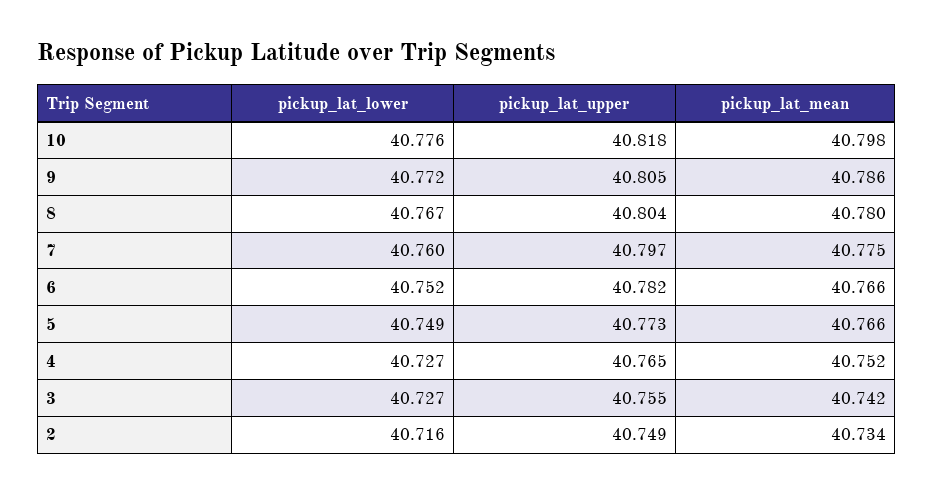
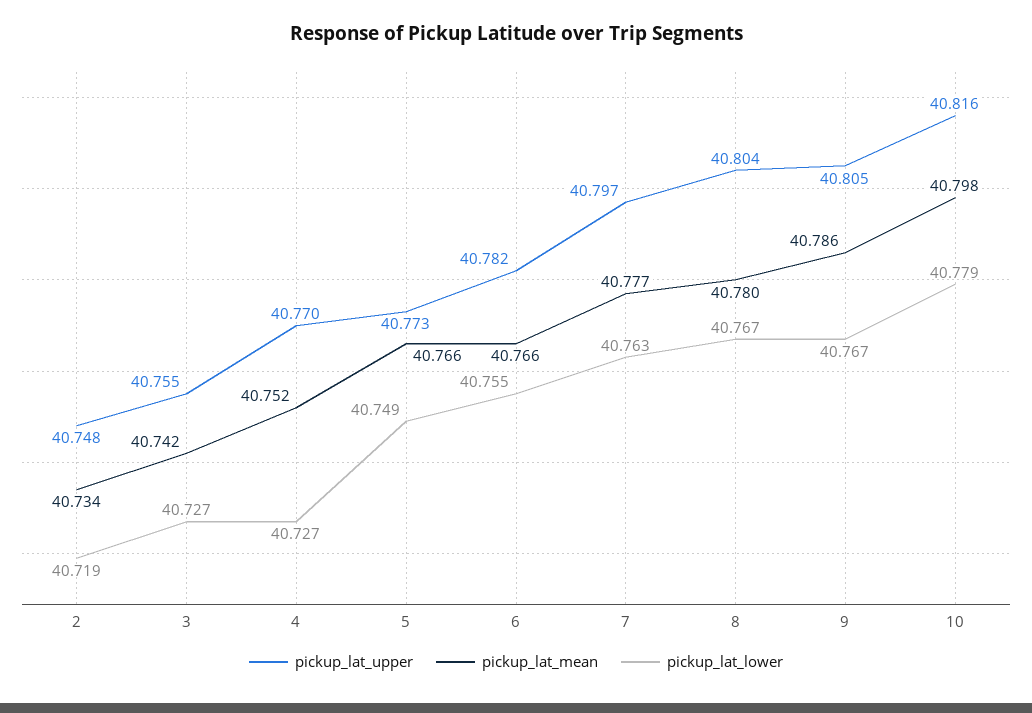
  {
    "pickup_lat_lower": {
-     "10": 40.776,
+     "10": 40.779,
-     "9": 40.772,
+     "9": 40.767,
      "8": 40.767,
-     "7": 40.76,
+     "7": 40.763,
-     "6": 40.752,
+     "6": 40.755,
      "5": 40.749,
      "4": 40.727,
      "3": 40.727,
-     "2": 40.716
+     "2": 40.719
    },
    "pickup_lat_upper": {
-     "10": 40.818,
+     "10": 40.816,
      "9": 40.805,
      "8": 40.804,
      "7": 40.797,
      "6": 40.782,
      "5": 40.773,
-     "4": 40.765,
+     "4": 40.77,
      "3": 40.755,
-     "2": 40.749
+     "2": 40.748
    },
    "pickup_lat_mean": {
      "10": 40.798,
      "9": 40.786,
      "8": 40.78,
-     "7": 40.775,
+     "7": 40.777,
      "6": 40.766,
      "5": 40.766,
      "4": 40.752,
      "3": 40.742,
      "2": 40.734
    }
  }

